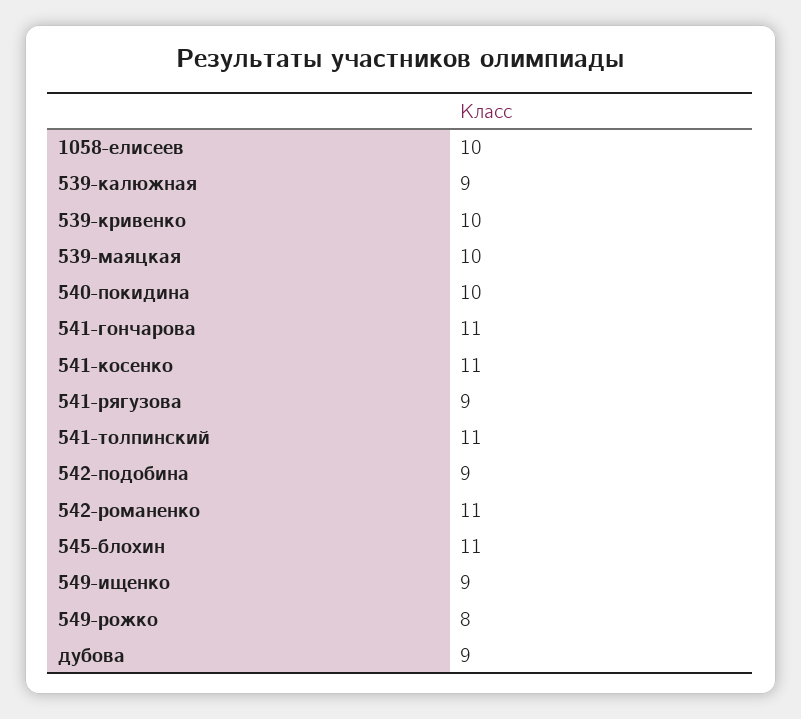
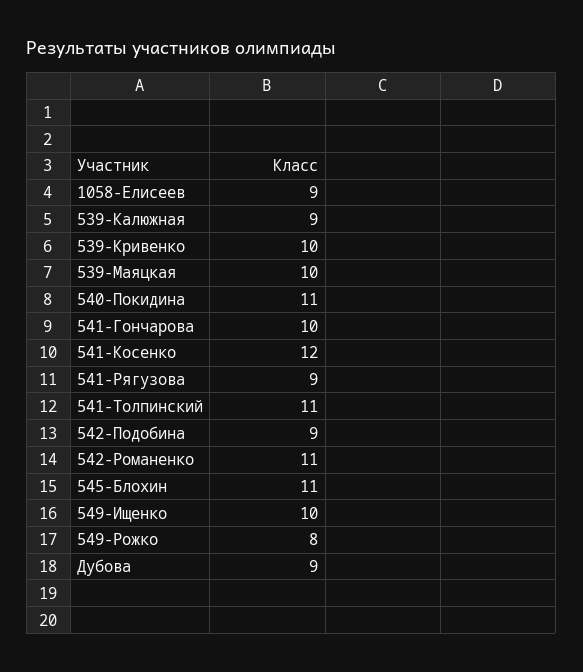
  {
-   "1058-елисеев": 10,
+   "1058-елисеев": 9,
    "539-калюжная": 9,
    "539-кривенко": 10,
    "539-маяцкая": 10,
-   "540-покидина": 10,
+   "540-покидина": 11,
-   "541-гончарова": 11,
+   "541-гончарова": 10,
-   "541-косенко": 11,
+   "541-косенко": 12,
    "541-рягузова": 9,
    "541-толпинский": 11,
    "542-подобина": 9,
    "542-романенко": 11,
    "545-блохин": 11,
-   "549-ищенко": 9,
+   "549-ищенко": 10,
    "549-рожко": 8,
    "дубова": 9
  }

